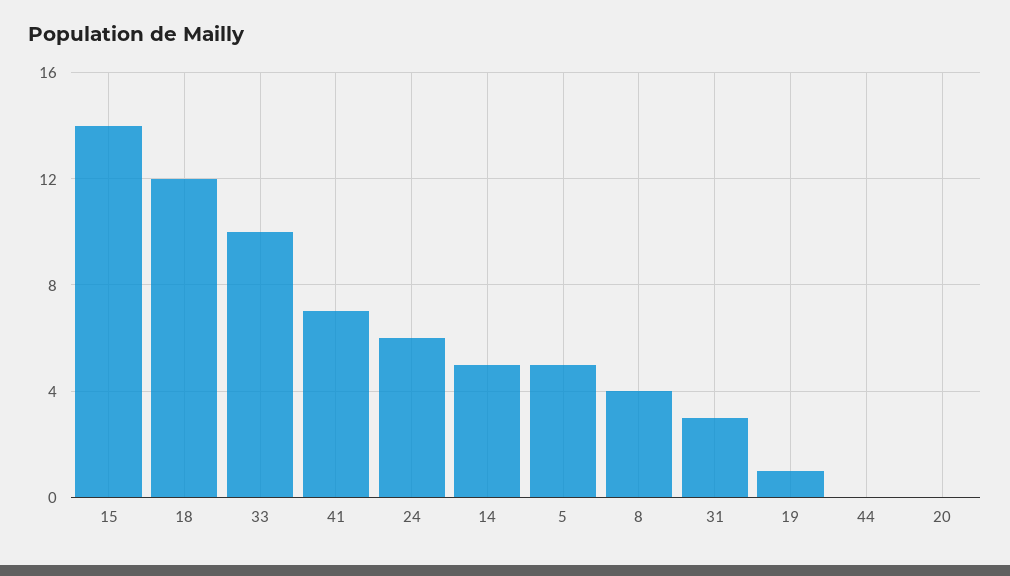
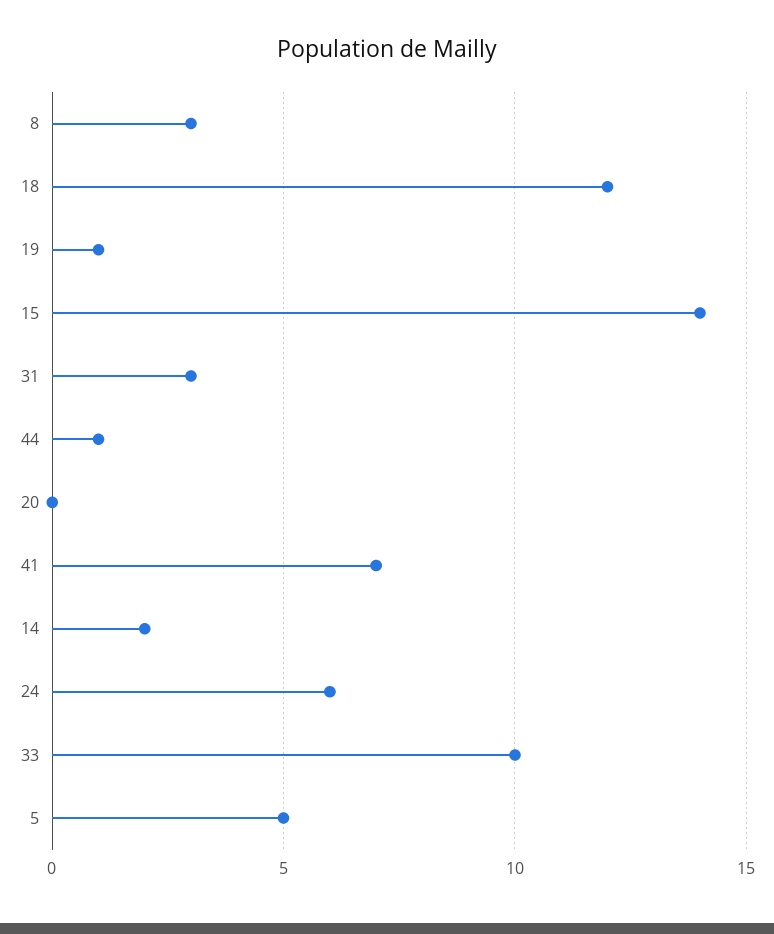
  {
    "15": 14,
    "18": 12,
    "33": 10,
    "41": 7,
    "24": 6,
-   "14": 5,
+   "14": 2,
    "5": 5,
-   "8": 4,
+   "8": 3,
    "31": 3,
    "19": 1,
-   "44": 0,
+   "44": 1,
    "20": 0
  }

